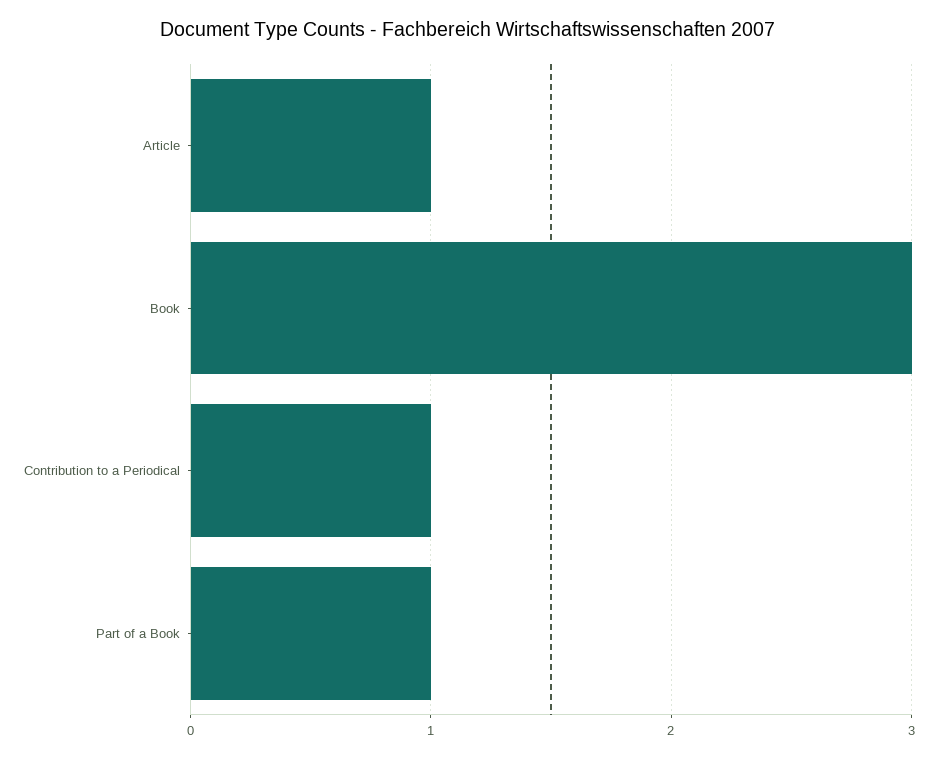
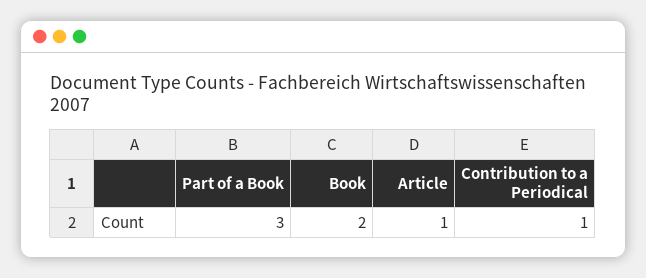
  {
    "Article": 1,
-   "Book": 3,
+   "Book": 2,
    "Contribution to a Periodical": 1,
-   "Part of a Book": 1
+   "Part of a Book": 3
  }

